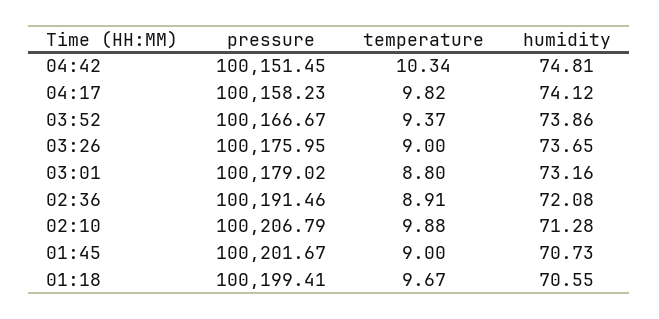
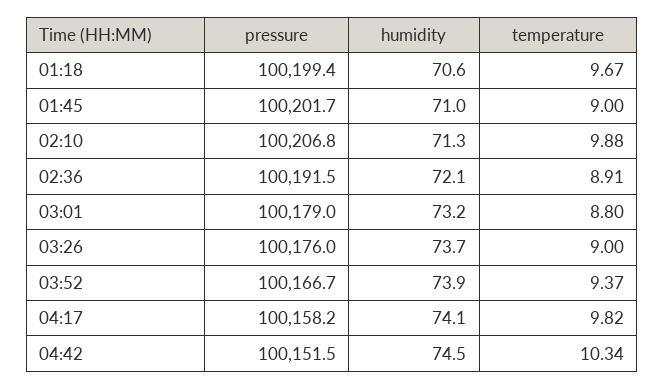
  {
    "pressure": {
      "04:42": 100151.45,
      "04:17": 100158.23,
      "03:52": 100166.67,
      "03:26": 100175.95,
      "03:01": 100179.02,
      "02:36": 100191.46,
      "02:10": 100206.79,
      "01:45": 100201.67,
      "01:18": 100199.41
    },
    "temperature": {
      "04:42": 10.34,
      "04:17": 9.82,
      "03:52": 9.37,
      "03:26": 9,
      "03:01": 8.8,
      "02:36": 8.91,
      "02:10": 9.88,
      "01:45": 9,
      "01:18": 9.67
    },
    "humidity": {
-     "04:42": 74.81,
+     "04:42": 74.5,
      "04:17": 74.12,
      "03:52": 73.86,
      "03:26": 73.65,
      "03:01": 73.16,
      "02:36": 72.08,
      "02:10": 71.28,
-     "01:45": 70.73,
+     "01:45": 71,
      "01:18": 70.55
    }
  }

